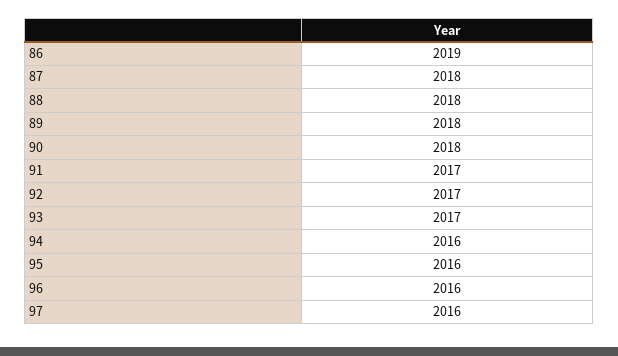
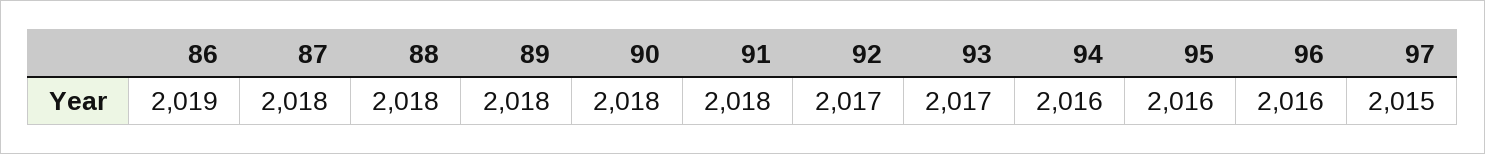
  {
    "86": 2019,
    "87": 2018,
    "88": 2018,
    "89": 2018,
    "90": 2018,
-   "91": 2017,
+   "91": 2018,
    "92": 2017,
    "93": 2017,
    "94": 2016,
    "95": 2016,
    "96": 2016,
-   "97": 2016
+   "97": 2015
  }

